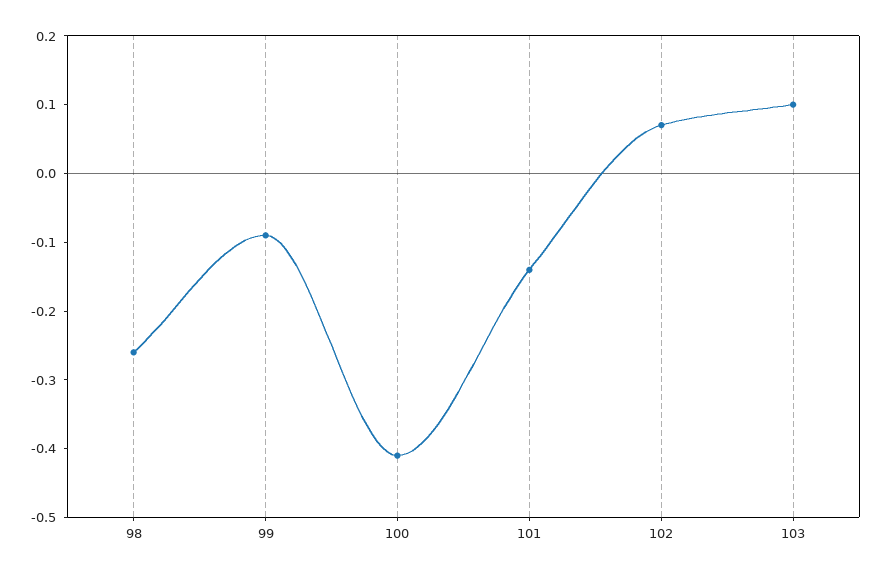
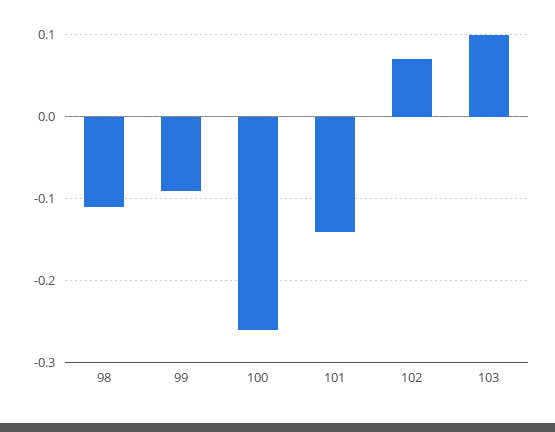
  {
-   "98": -0.25,
+   "98": -0.11,
    "99": -0.09,
-   "100": -0.4,
+   "100": -0.26,
    "101": -0.14,
    "102": 0.07,
    "103": 0.1
  }

